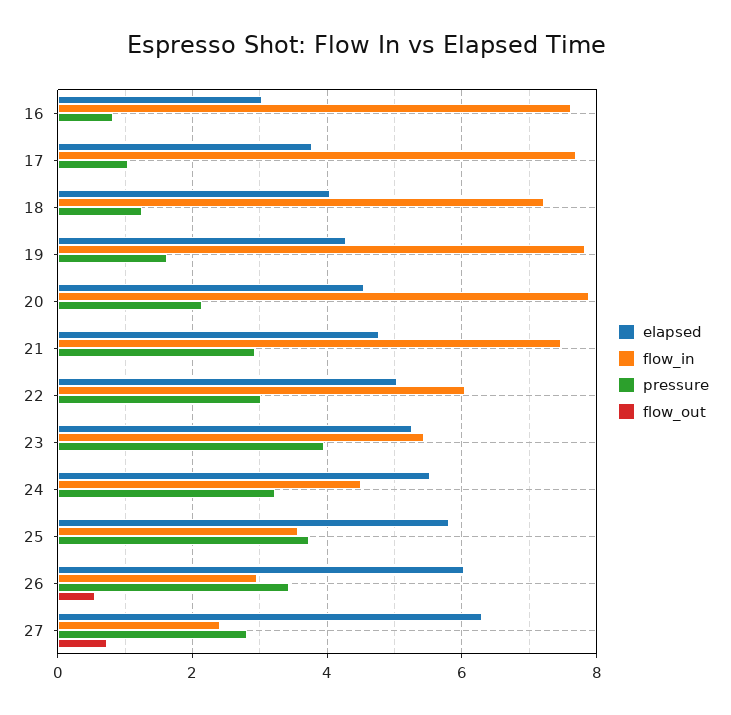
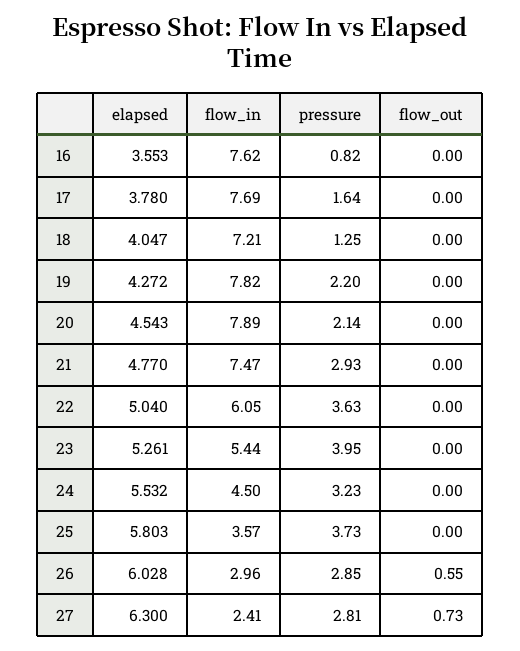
  {
    "elapsed": {
-     "16": 3,
+     "16": 3.553,
      "17": 3.78,
      "18": 4.047,
      "19": 4.272,
      "20": 4.543,
      "21": 4.77,
      "22": 5.04,
      "23": 5.261,
      "24": 5.532,
      "25": 5.803,
      "26": 6.028,
      "27": 6.3
    },
    "flow_in": {
      "16": 7.62,
      "17": 7.69,
      "18": 7.21,
      "19": 7.82,
      "20": 7.89,
      "21": 7.47,
      "22": 6.05,
      "23": 5.44,
      "24": 4.5,
      "25": 3.57,
      "26": 2.96,
      "27": 2.41
    },
    "pressure": {
      "16": 0.82,
-     "17": 1,
+     "17": 1.64,
      "18": 1.25,
-     "19": 1.6,
+     "19": 2.2,
      "20": 2.14,
      "21": 2.93,
-     "22": 3,
+     "22": 3.63,
      "23": 3.95,
      "24": 3.23,
      "25": 3.73,
-     "26": 3.4,
+     "26": 2.85,
      "27": 2.81
    },
    "flow_out": {
      "16": 0,
      "17": 0,
      "18": 0,
      "19": 0,
      "20": 0,
      "21": 0,
      "22": 0,
      "23": 0,
      "24": 0,
      "25": 0,
      "26": 0.55,
      "27": 0.73
    }
  }

